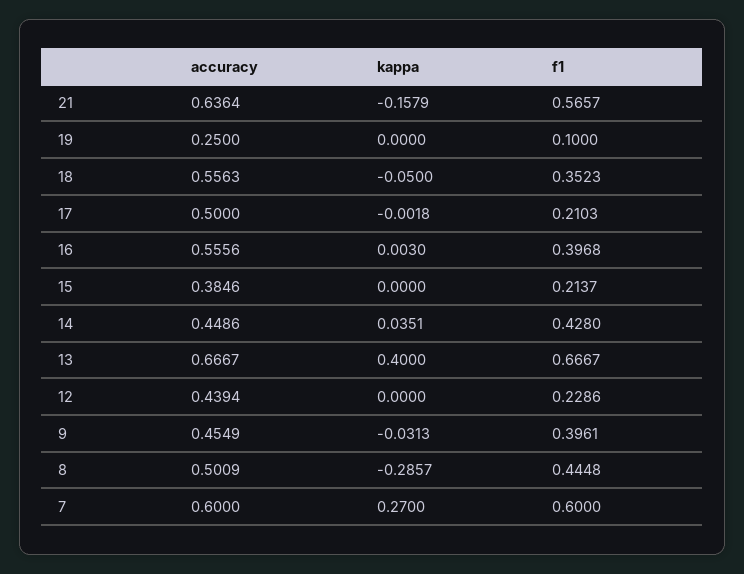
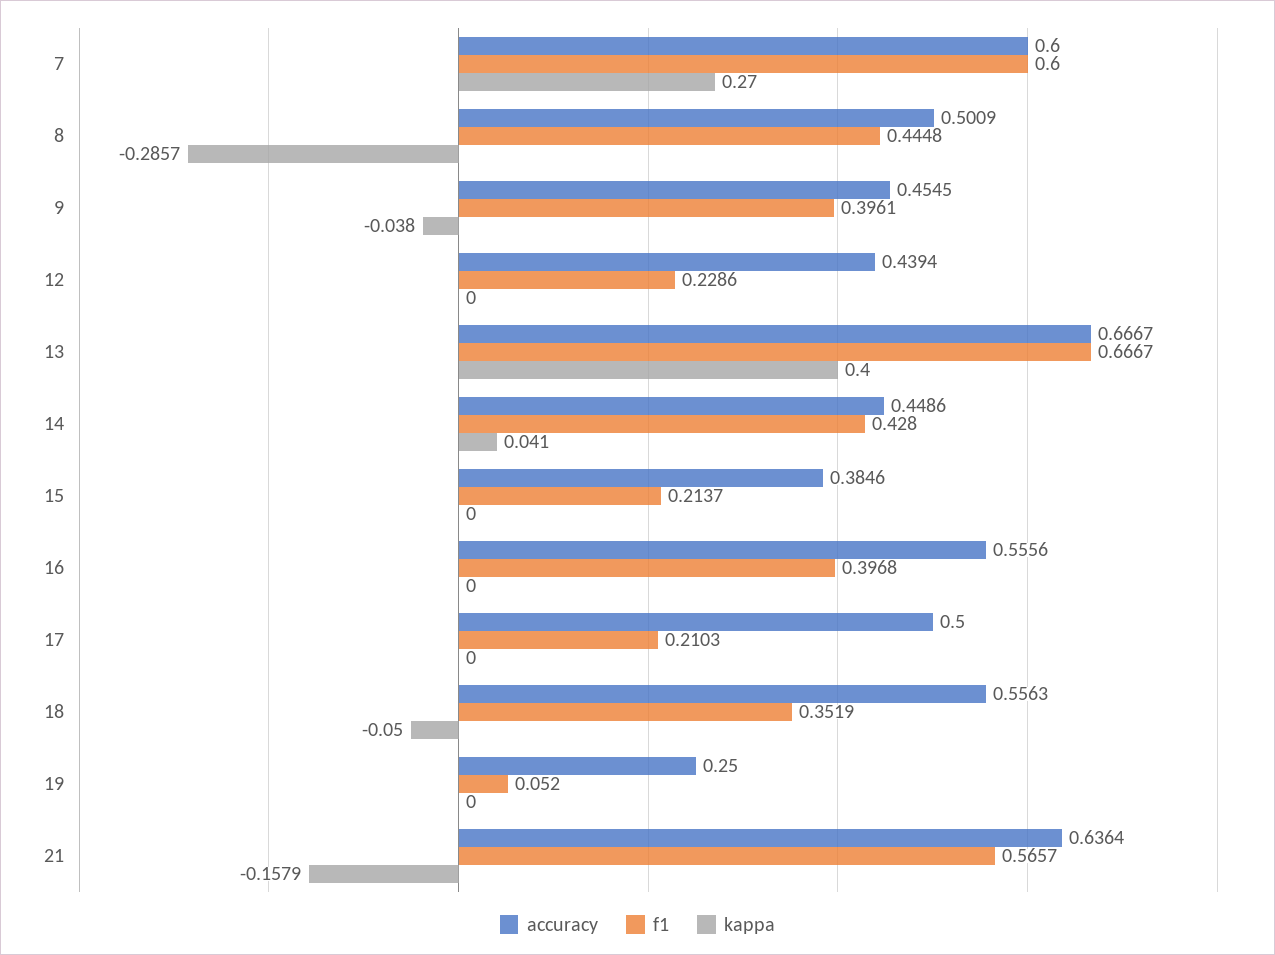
  {
    "accuracy": {
      "21": 0.6364,
      "19": 0.25,
      "18": 0.5563,
      "17": 0.5,
      "16": 0.5556,
      "15": 0.3846,
      "14": 0.4486,
      "13": 0.6667,
      "12": 0.4394,
-     "9": 0.4549,
+     "9": 0.4545,
      "8": 0.5009,
      "7": 0.6
    },
    "kappa": {
      "21": -0.1579,
      "19": 0,
      "18": -0.05,
-     "17": -0.0018,
+     "17": 0,
-     "16": 0.003,
+     "16": 0,
      "15": 0,
-     "14": 0.0351,
+     "14": 0.041,
      "13": 0.4,
      "12": 0,
-     "9": -0.0313,
+     "9": -0.038,
      "8": -0.2857,
      "7": 0.27
    },
    "f1": {
      "21": 0.5657,
-     "19": 0.1,
+     "19": 0.052,
-     "18": 0.3523,
+     "18": 0.3519,
      "17": 0.2103,
      "16": 0.3968,
      "15": 0.2137,
      "14": 0.428,
      "13": 0.6667,
      "12": 0.2286,
      "9": 0.3961,
      "8": 0.4448,
      "7": 0.6
    }
  }

